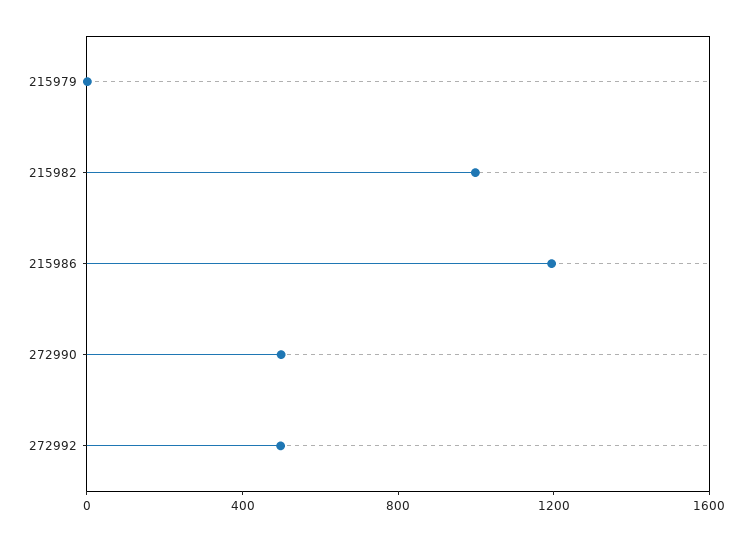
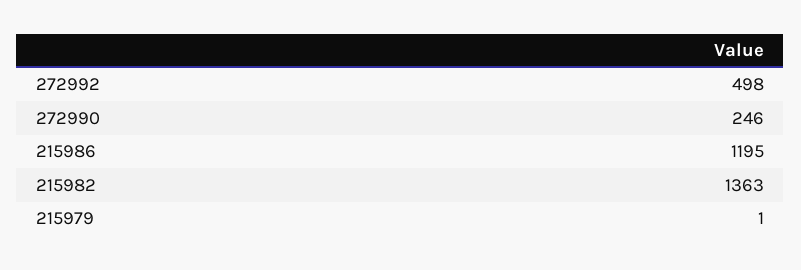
  {
    "215979": 1,
-   "215982": 1000,
+   "215982": 1363,
    "215986": 1195,
-   "272990": 500,
+   "272990": 246,
    "272992": 498
  }

